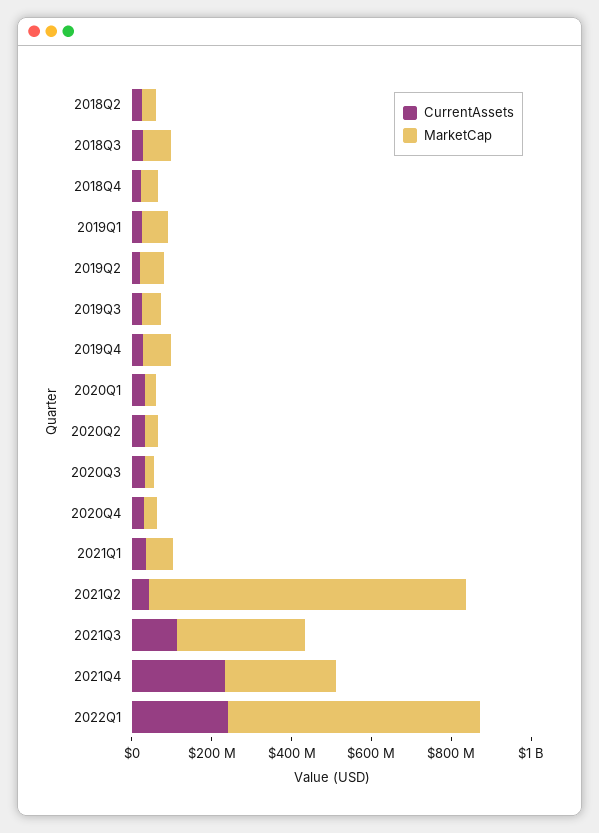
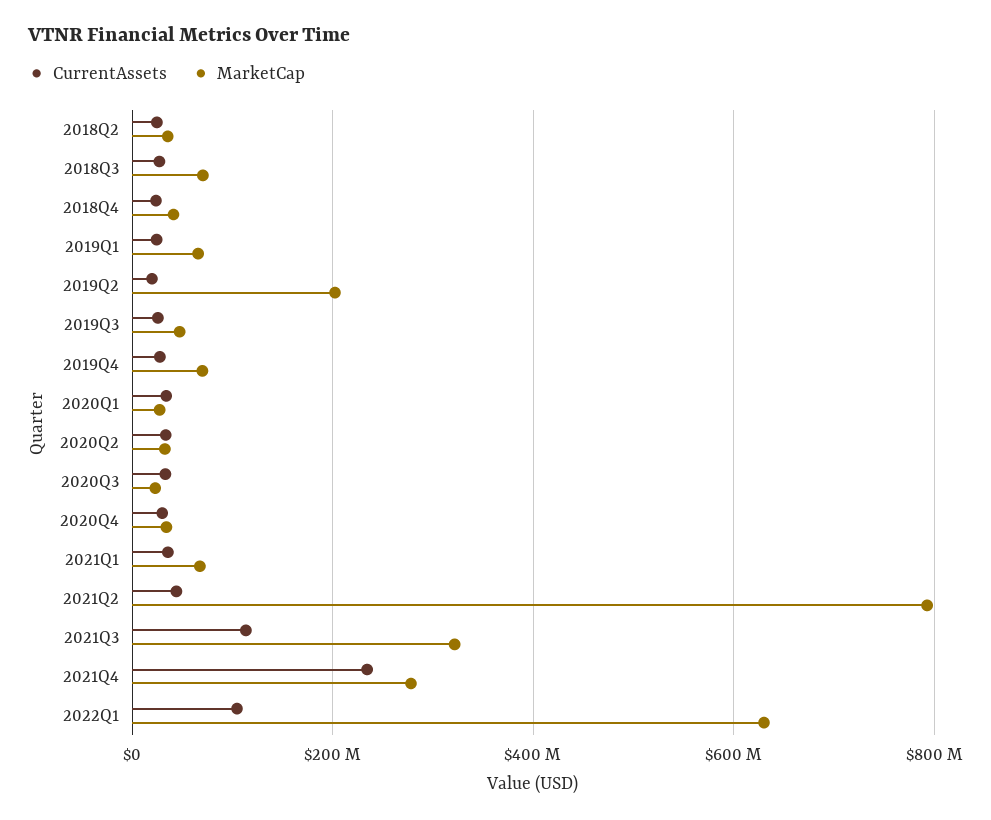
  {
    "CurrentAssets": {
      "2018Q2": 20000000,
      "2018Q3": 20000000,
      "2018Q4": 20000000,
      "2019Q1": 20000000,
      "2019Q2": 20000000,
      "2019Q3": 20000000,
      "2019Q4": 20000000,
      "2020Q1": 40000000,
      "2020Q2": 40000000,
      "2020Q3": 40000000,
      "2020Q4": 20000000,
      "2021Q1": 40000000,
      "2021Q2": 40000000,
      "2021Q3": 120000000,
      "2021Q4": 240000000,
-     "2022Q1": 250000000
+     "2022Q1": 100000000
    },
    "MarketCap": {
      "2018Q2": 40000000,
      "2018Q3": 80000000,
      "2018Q4": 40000000,
      "2019Q1": 60000000,
-     "2019Q2": 50000000,
+     "2019Q2": 200000000,
      "2019Q3": 40000000,
      "2019Q4": 60000000,
      "2020Q1": 20000000,
      "2020Q2": 40000000,
      "2020Q3": 20000000,
      "2020Q4": 40000000,
      "2021Q1": 60000000,
      "2021Q2": 800000000,
      "2021Q3": 320000000,
      "2021Q4": 280000000,
      "2022Q1": 620000000
    }
  }

